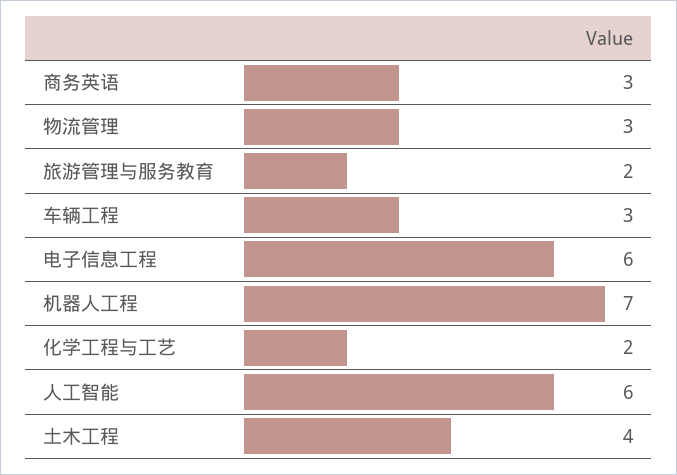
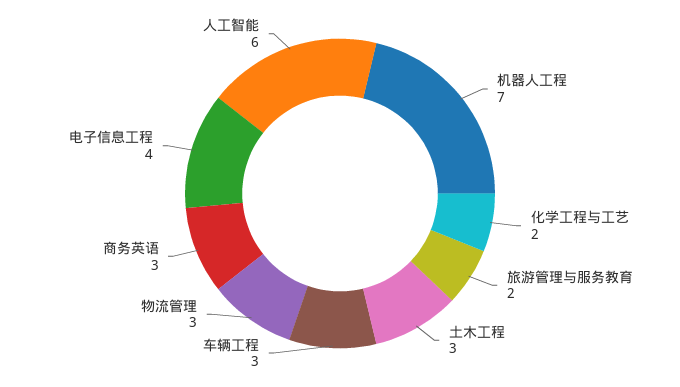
  {
    "商务英语": 3,
    "物流管理": 3,
    "旅游管理与服务教育": 2,
    "车辆工程": 3,
-   "电子信息工程": 6,
+   "电子信息工程": 4,
    "机器人工程": 7,
    "化学工程与工艺": 2,
    "人工智能": 6,
-   "土木工程": 4
+   "土木工程": 3
  }

